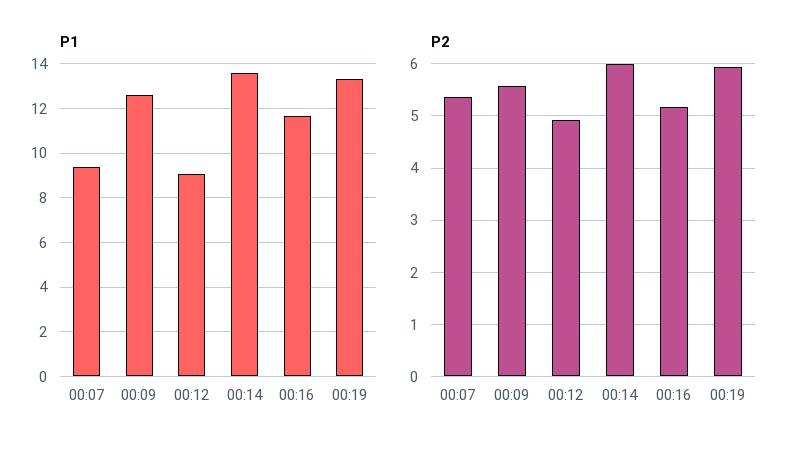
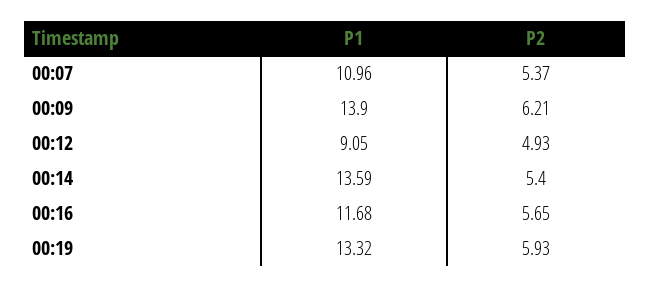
  {
    "P1": {
-     "00:07": 9.5,
+     "00:07": 10.96,
-     "00:09": 12.5,
+     "00:09": 13.9,
      "00:12": 9.05,
      "00:14": 13.59,
      "00:16": 11.68,
      "00:19": 13.32
    },
    "P2": {
      "00:07": 5.37,
-     "00:09": 5.6,
+     "00:09": 6.21,
      "00:12": 4.93,
-     "00:14": 6,
+     "00:14": 5.4,
-     "00:16": 5.2,
+     "00:16": 5.65,
      "00:19": 5.93
    }
  }

